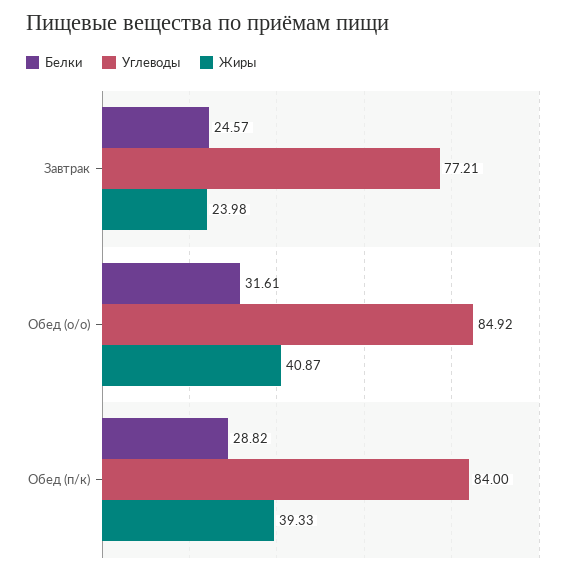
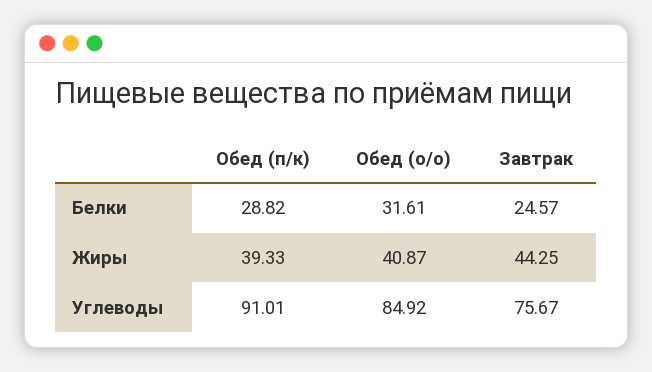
  {
    "Белки": {
      "Завтрак": 24.57,
      "Обед (о/о)": 31.61,
      "Обед (п/к)": 28.82
    },
    "Углеводы": {
-     "Завтрак": 77.21,
+     "Завтрак": 75.67,
      "Обед (о/о)": 84.92,
-     "Обед (п/к)": 84
+     "Обед (п/к)": 91.01
    },
    "Жиры": {
-     "Завтрак": 23.98,
+     "Завтрак": 44.25,
      "Обед (о/о)": 40.87,
      "Обед (п/к)": 39.33
    }
  }

